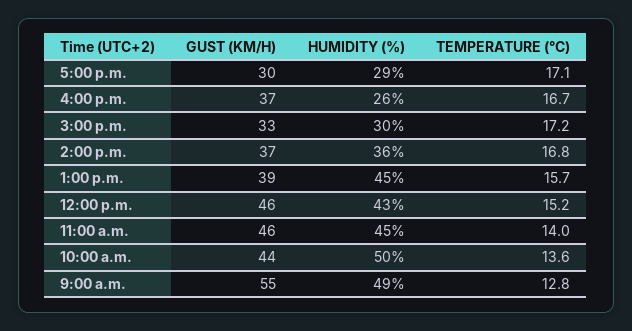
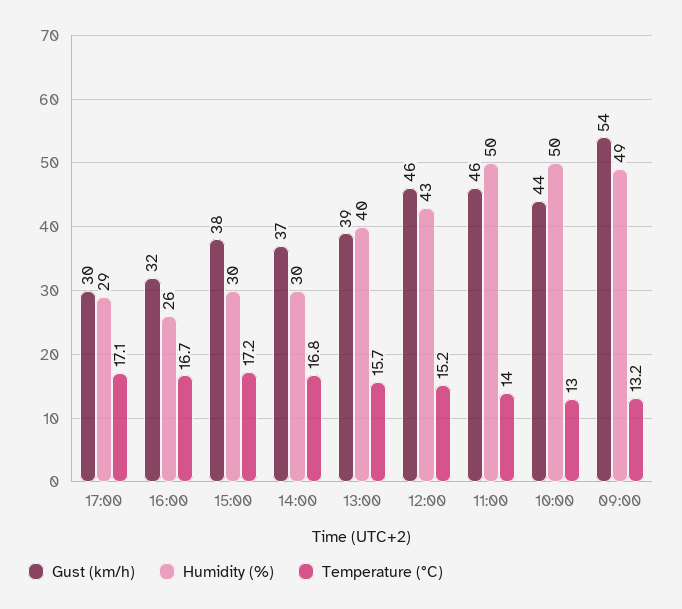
  {
    "GUST (KM/H)": {
      "5:00 p.m.": 30,
-     "4:00 p.m.": 37,
+     "4:00 p.m.": 32,
-     "3:00 p.m.": 33,
+     "3:00 p.m.": 38,
      "2:00 p.m.": 37,
      "1:00 p.m.": 39,
      "12:00 p.m.": 46,
      "11:00 a.m.": 46,
      "10:00 a.m.": 44,
-     "9:00 a.m.": 55
+     "9:00 a.m.": 54
    },
    "HUMIDITY (%)": {
      "5:00 p.m.": 29,
      "4:00 p.m.": 26,
      "3:00 p.m.": 30,
-     "2:00 p.m.": 36,
+     "2:00 p.m.": 30,
-     "1:00 p.m.": 45,
+     "1:00 p.m.": 40,
      "12:00 p.m.": 43,
-     "11:00 a.m.": 45,
+     "11:00 a.m.": 50,
      "10:00 a.m.": 50,
      "9:00 a.m.": 49
    },
    "TEMPERATURE (°C)": {
      "5:00 p.m.": 17.1,
      "4:00 p.m.": 16.7,
      "3:00 p.m.": 17.2,
      "2:00 p.m.": 16.8,
      "1:00 p.m.": 15.7,
      "12:00 p.m.": 15.2,
      "11:00 a.m.": 14,
-     "10:00 a.m.": 13.6,
+     "10:00 a.m.": 13,
-     "9:00 a.m.": 12.8
+     "9:00 a.m.": 13.2
    }
  }

